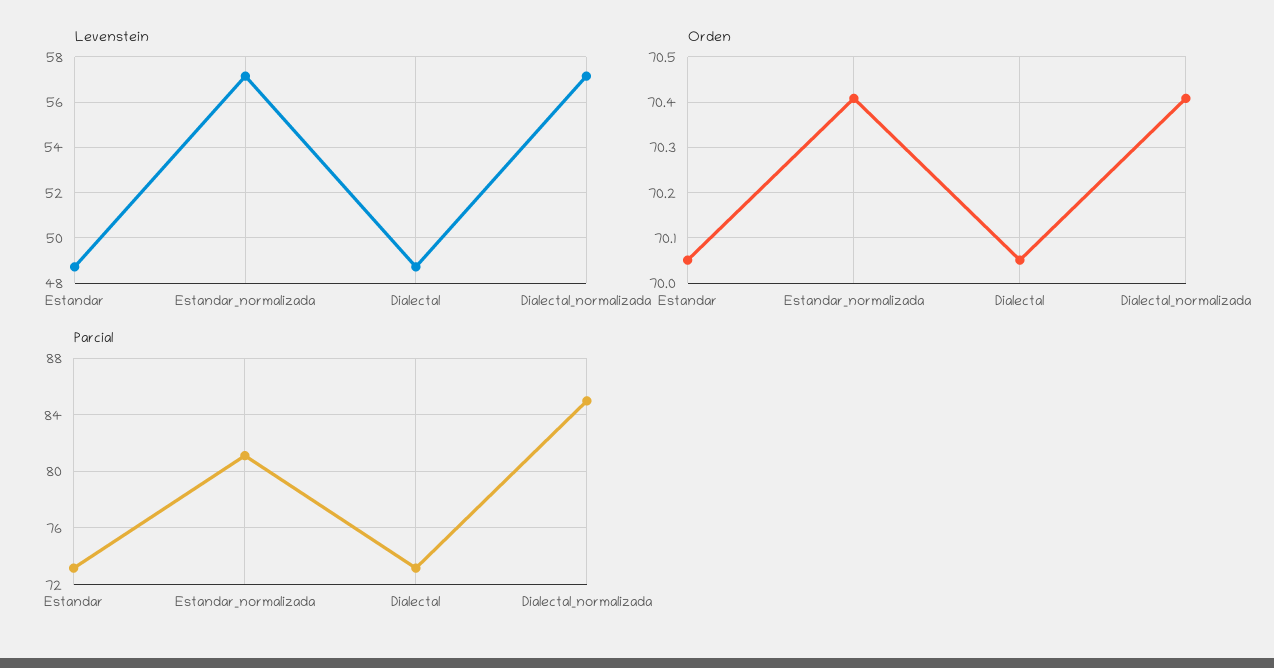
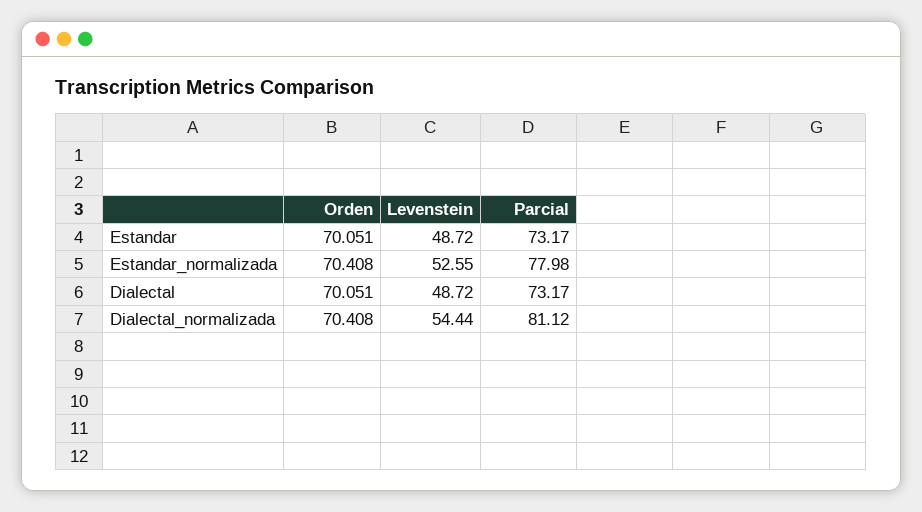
  {
    "Levenstein": {
      "Estandar": 48.72,
-     "Estandar_normalizada": 57,
+     "Estandar_normalizada": 52.55,
      "Dialectal": 48.72,
-     "Dialectal_normalizada": 57
+     "Dialectal_normalizada": 54.44
    },
    "Orden": {
      "Estandar": 70.051,
      "Estandar_normalizada": 70.408,
      "Dialectal": 70.051,
      "Dialectal_normalizada": 70.408
    },
    "Parcial": {
      "Estandar": 73.17,
-     "Estandar_normalizada": 81,
+     "Estandar_normalizada": 77.98,
      "Dialectal": 73.17,
-     "Dialectal_normalizada": 85
+     "Dialectal_normalizada": 81.12
    }
  }

